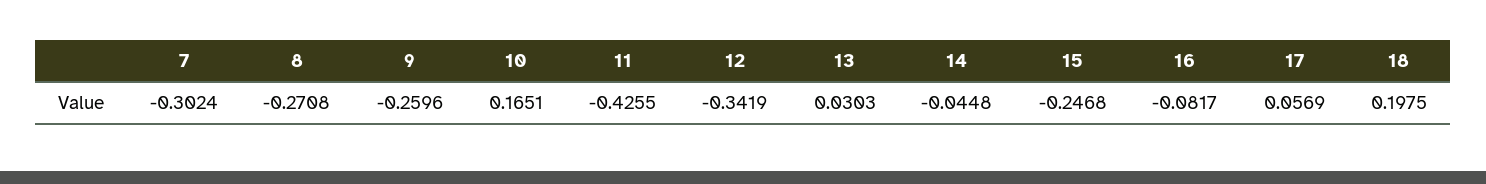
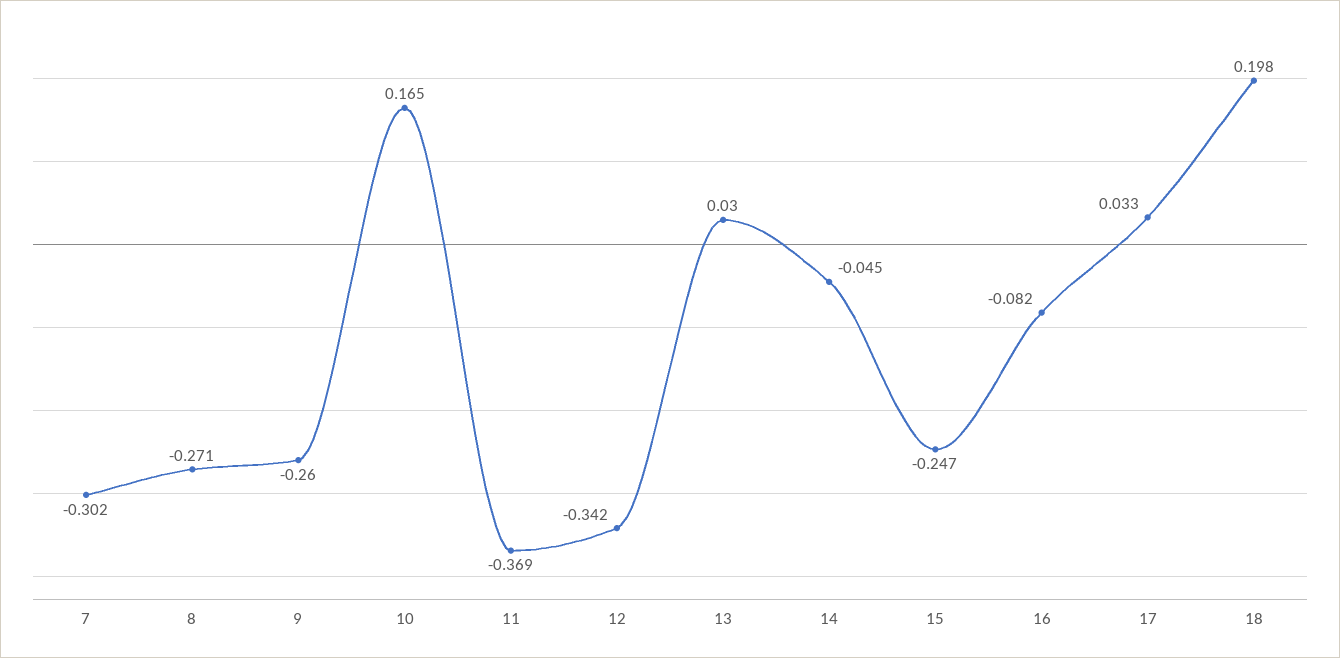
  {
    "7": -0.3024,
    "8": -0.2708,
    "9": -0.2596,
    "10": 0.1651,
-   "11": -0.4255,
+   "11": -0.369,
    "12": -0.3419,
    "13": 0.0303,
    "14": -0.0448,
    "15": -0.2468,
    "16": -0.0817,
-   "17": 0.0569,
+   "17": 0.033,
    "18": 0.1975
  }

